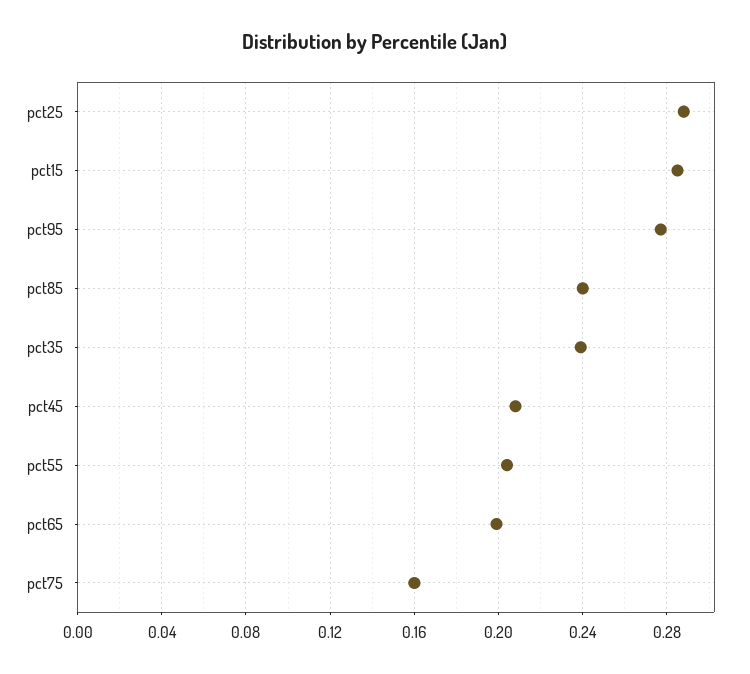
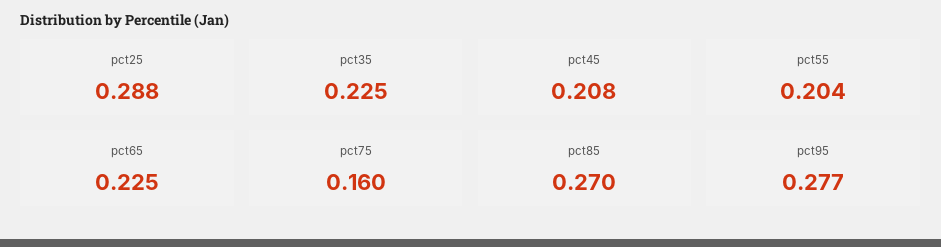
  {
    "pct25": 0.288,
-   "pct15": 0.285,
    "pct95": 0.277,
-   "pct85": 0.24,
+   "pct85": 0.27,
-   "pct35": 0.24,
+   "pct35": 0.225,
    "pct45": 0.208,
    "pct55": 0.204,
-   "pct65": 0.2,
+   "pct65": 0.225,
    "pct75": 0.16
  }

